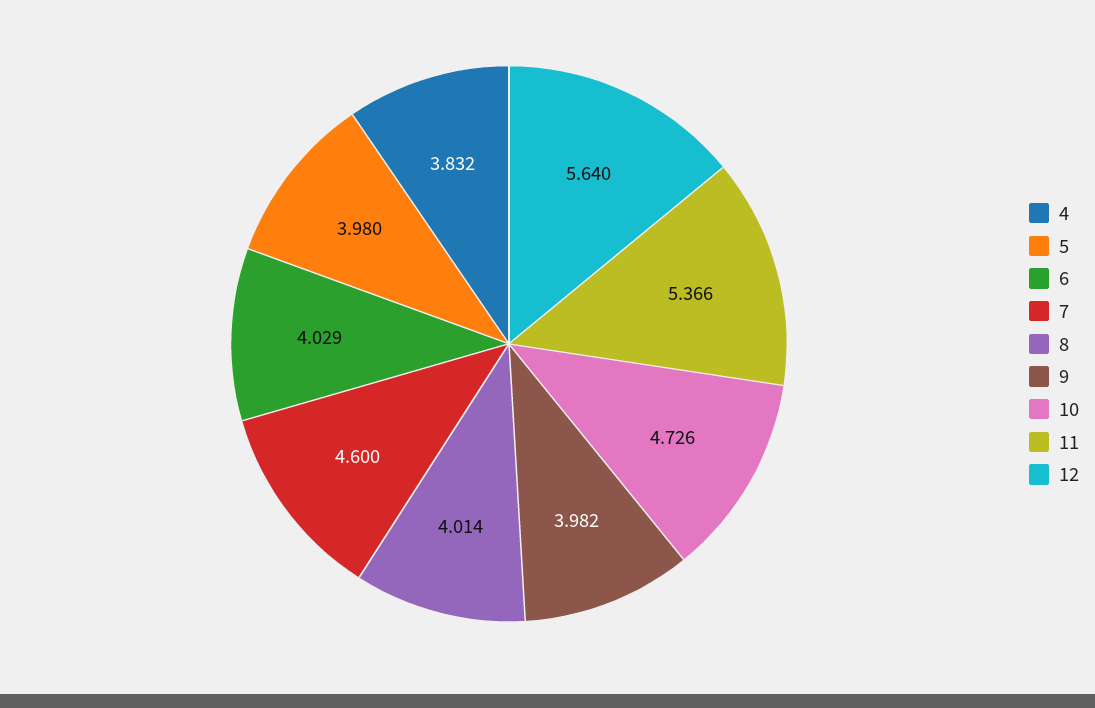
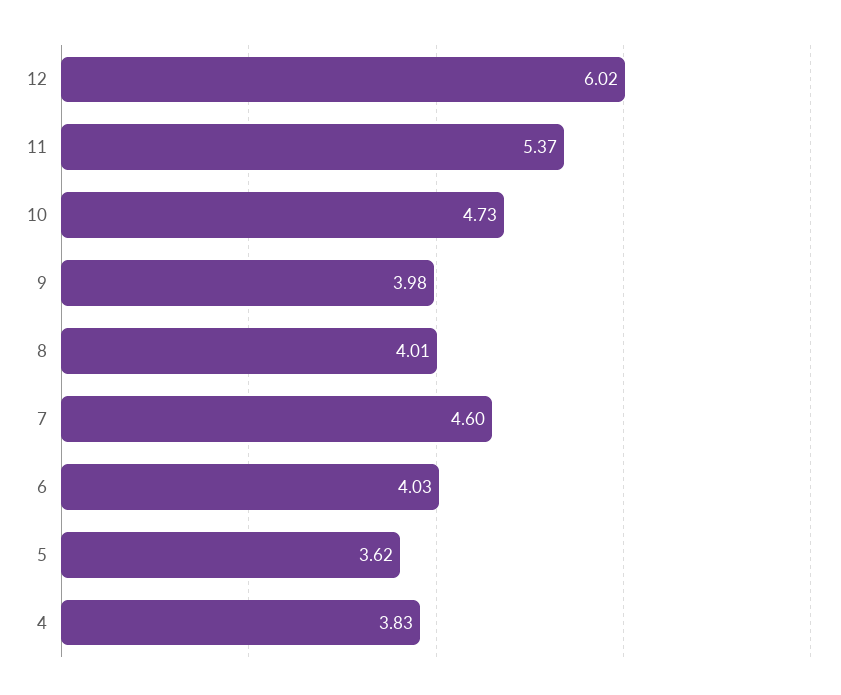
  {
    "4": 3.832,
-   "5": 3.98,
+   "5": 3.62,
    "6": 4.029,
    "7": 4.6,
    "8": 4.014,
    "9": 3.982,
    "10": 4.726,
    "11": 5.366,
-   "12": 5.64
+   "12": 6.02
  }

